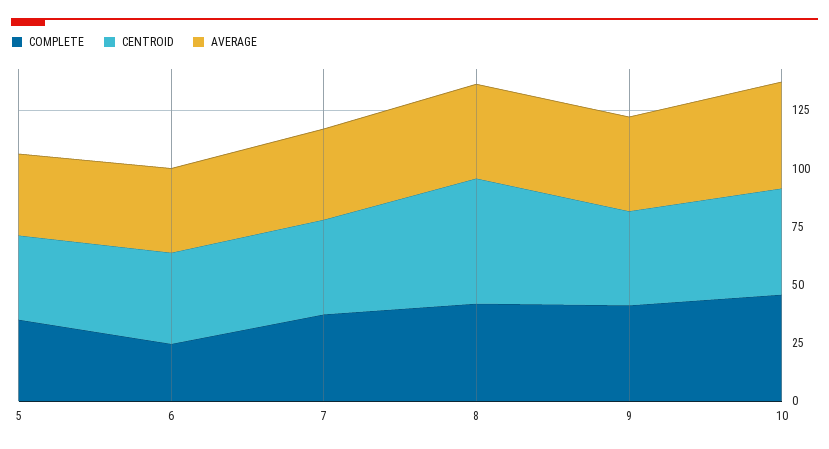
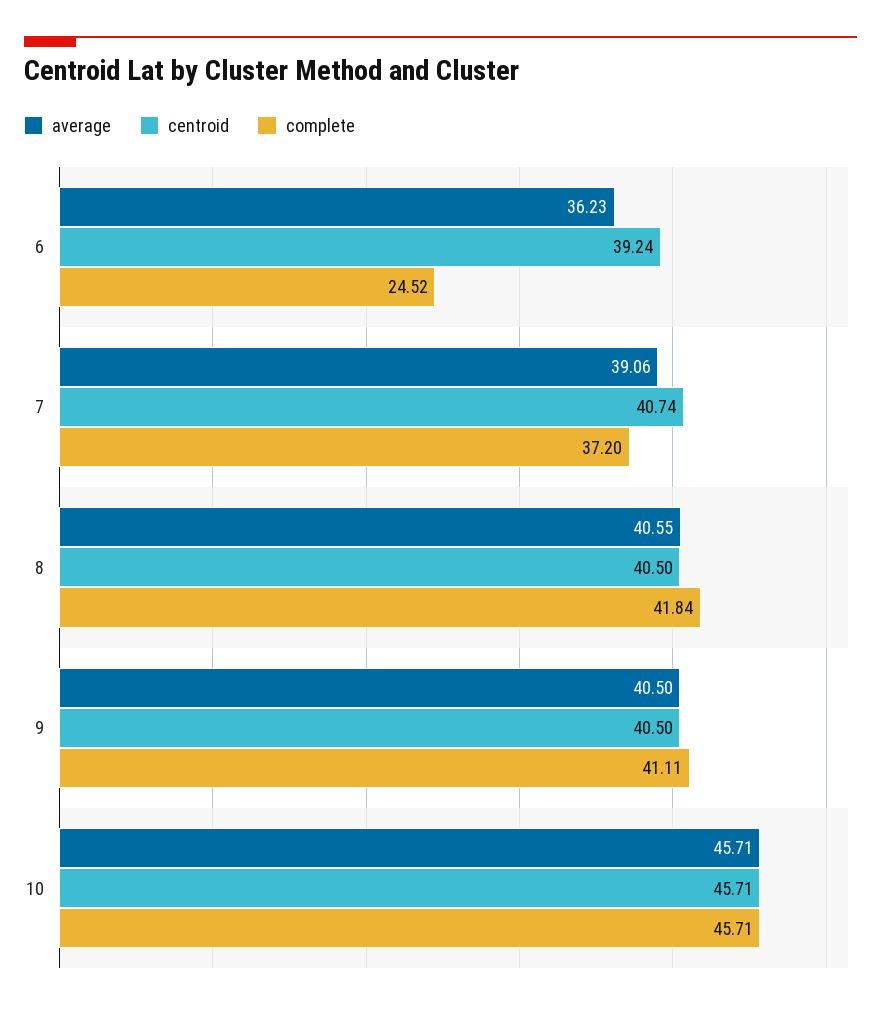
  {
    "COMPLETE": {
-     "5": 35,
      "6": 24.52,
      "7": 37.2,
      "8": 41.84,
      "9": 41.11,
      "10": 45.71
    },
    "CENTROID": {
-     "5": 35,
      "6": 39.24,
      "7": 40.74,
-     "8": 55,
+     "8": 40.5,
      "9": 40.5,
      "10": 45.71
    },
    "AVERAGE": {
-     "5": 35,
      "6": 36.23,
      "7": 39.06,
      "8": 40.55,
      "9": 40.5,
      "10": 45.71
    }
  }

